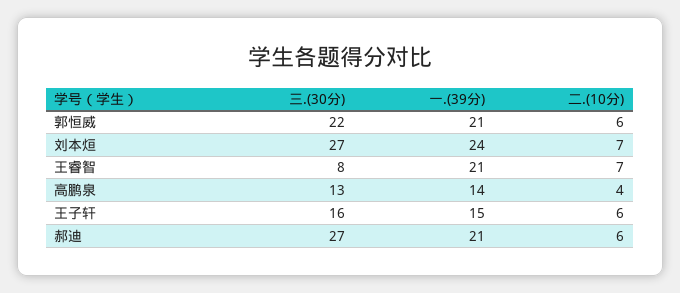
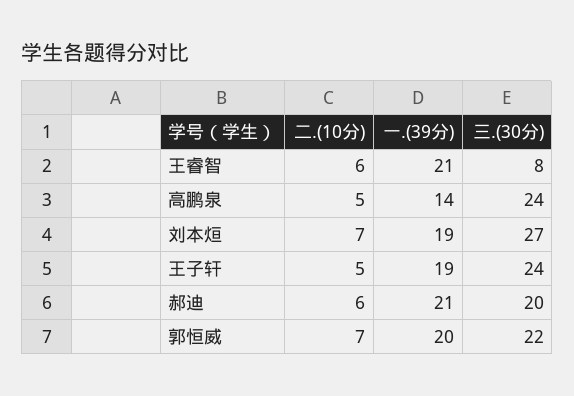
  {
    "三.(30分)": {
      "郭恒威": 22,
      "刘本烜": 27,
      "王睿智": 8,
-     "高鹏泉": 13,
+     "高鹏泉": 24,
-     "王子轩": 16,
+     "王子轩": 24,
-     "郝迪": 27
+     "郝迪": 20
    },
    "一.(39分)": {
-     "郭恒威": 21,
+     "郭恒威": 20,
-     "刘本烜": 24,
+     "刘本烜": 19,
      "王睿智": 21,
      "高鹏泉": 14,
-     "王子轩": 15,
+     "王子轩": 19,
      "郝迪": 21
    },
    "二.(10分)": {
-     "郭恒威": 6,
+     "郭恒威": 7,
      "刘本烜": 7,
-     "王睿智": 7,
+     "王睿智": 6,
-     "高鹏泉": 4,
+     "高鹏泉": 5,
-     "王子轩": 6,
+     "王子轩": 5,
      "郝迪": 6
    }
  }

